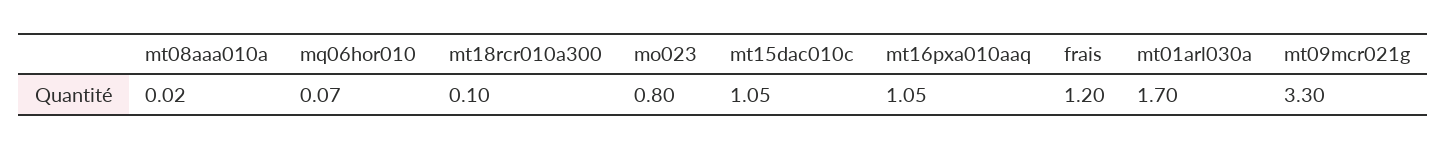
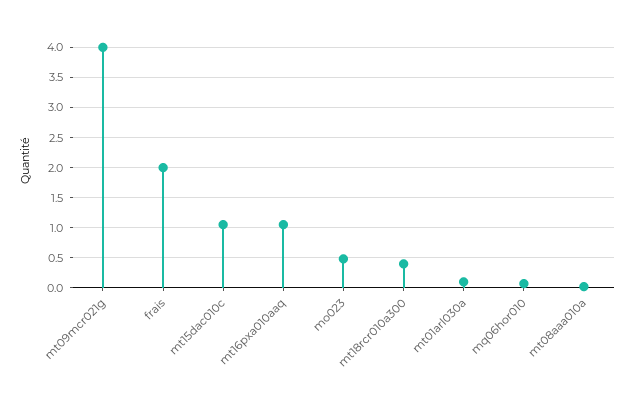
  {
    "mt08aaa010a": 0.02,
    "mq06hor010": 0.07,
-   "mt18rcr010a300": 0.1,
+   "mt18rcr010a300": 0.4,
-   "mo023": 0.8,
+   "mo023": 0.5,
    "mt15dac010c": 1.05,
    "mt16pxa010aaq": 1.05,
-   "frais": 1.2,
+   "frais": 2,
-   "mt01arl030a": 1.7,
+   "mt01arl030a": 0.1,
-   "mt09mcr021g": 3.3
+   "mt09mcr021g": 4
  }

